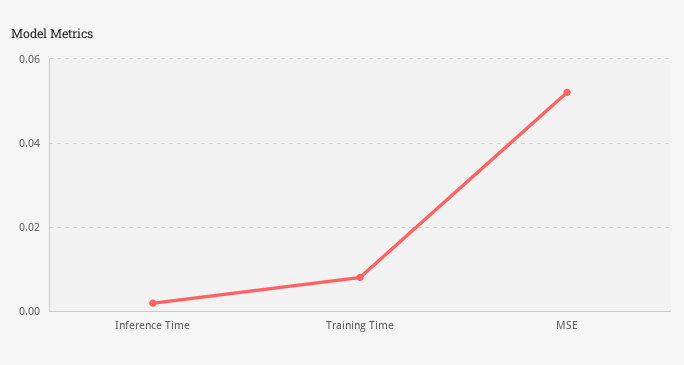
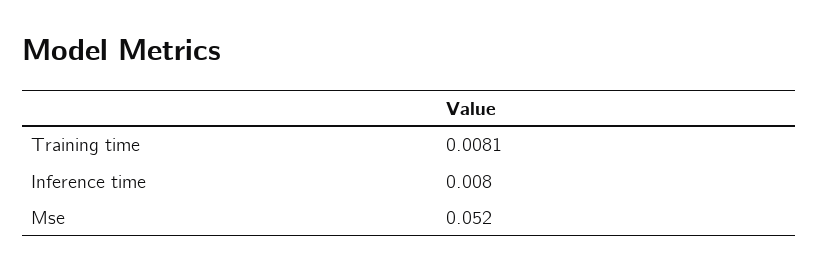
  {
-   "Inference Time": 0.002,
+   "Inference Time": 0.008,
    "Training Time": 0.0081,
    "MSE": 0.052
  }

